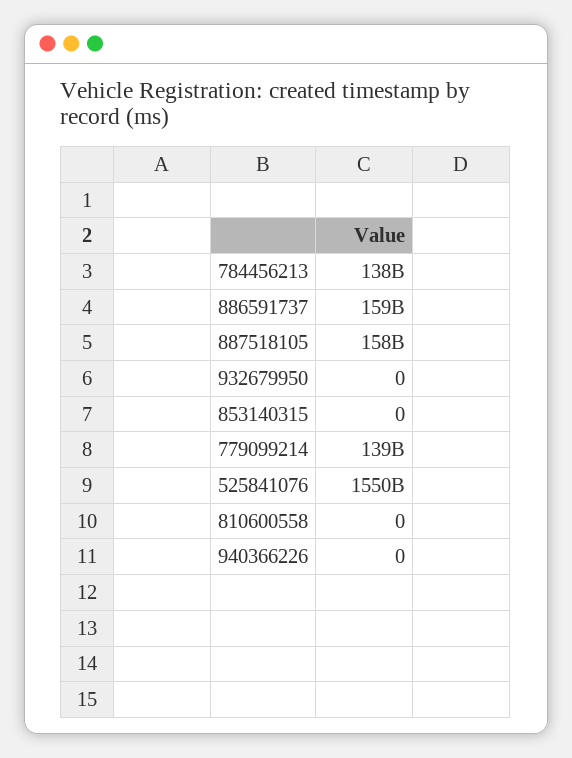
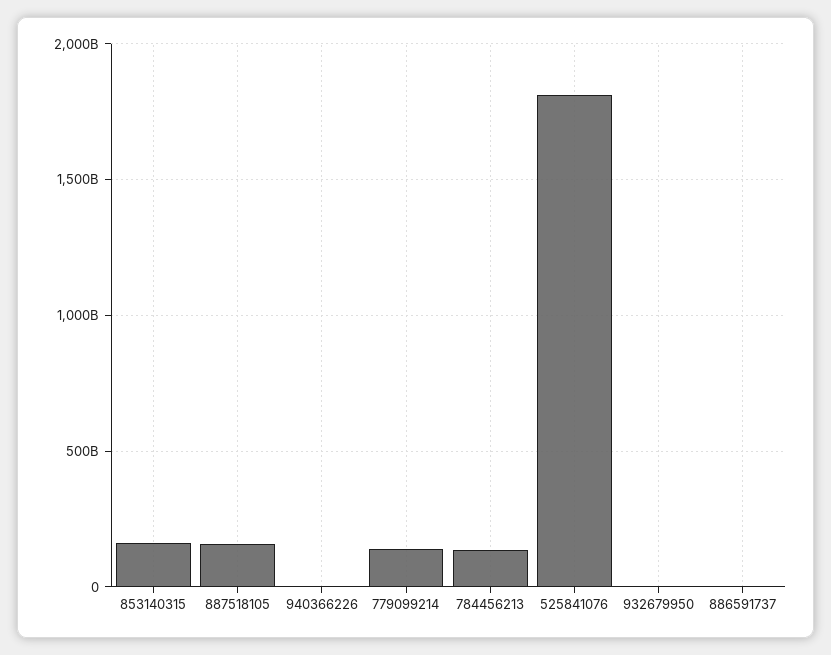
  {
    "784456213": 138000000000,
-   "886591737": 159000000000,
+   "886591737": 0,
    "887518105": 158000000000,
    "932679950": 0,
-   "853140315": 0,
+   "853140315": 150000000000,
    "779099214": 139000000000,
-   "525841076": 1550000000000,
+   "525841076": 1800000000000,
-   "810600558": 0,
    "940366226": 0
  }

